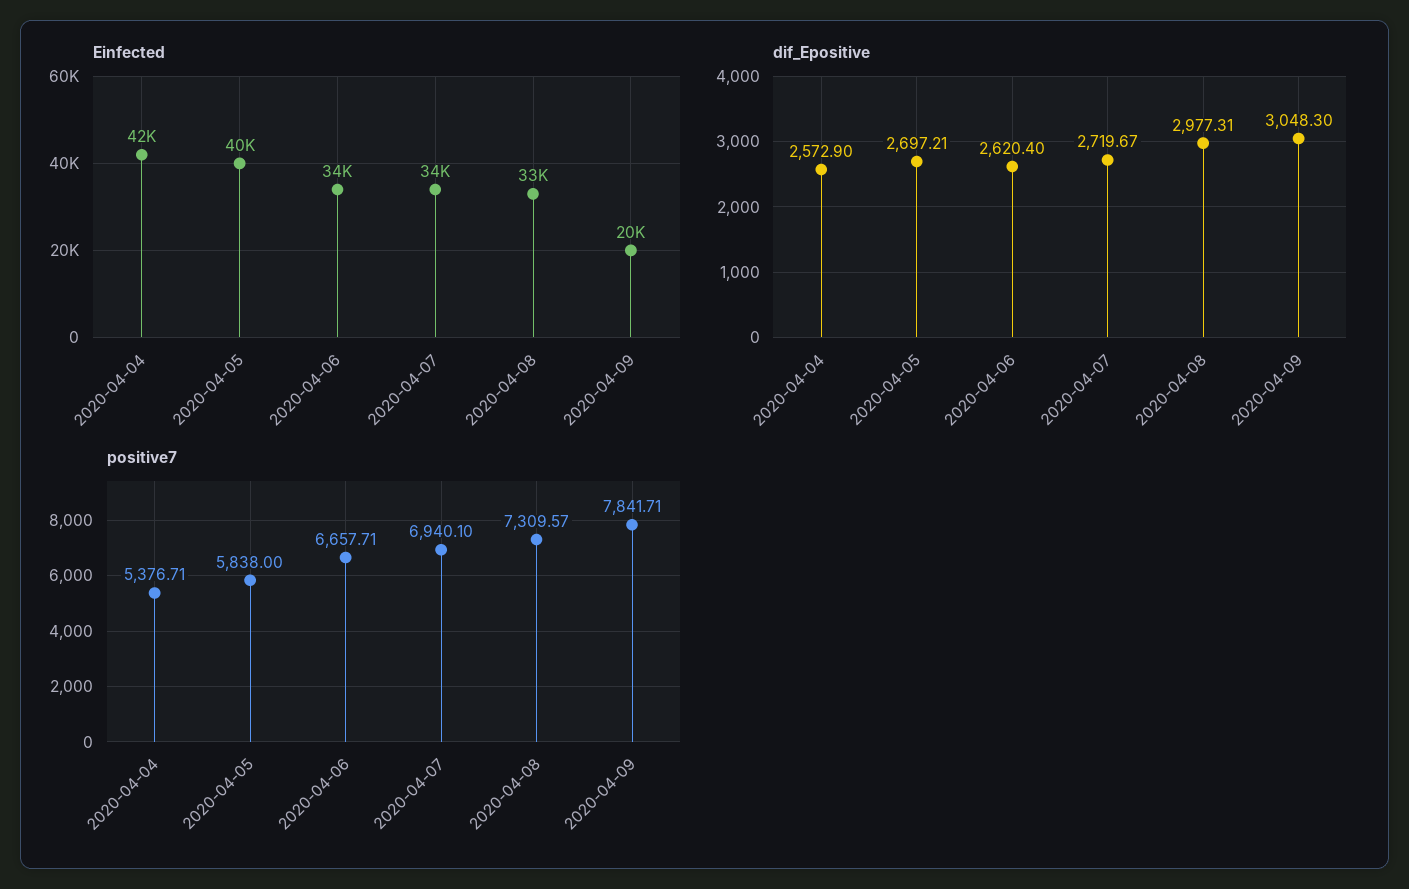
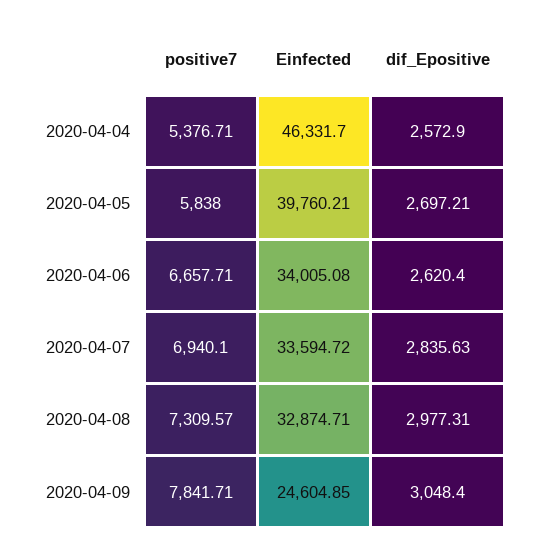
  {
    "Einfected": {
-     "2020-04-04": 42000,
+     "2020-04-04": 46331.7,
      "2020-04-05": 39760.21,
      "2020-04-06": 34005.08,
      "2020-04-07": 33594.72,
      "2020-04-08": 32874.71,
-     "2020-04-09": 20000
+     "2020-04-09": 24604.85
    },
    "dif_Epositive": {
      "2020-04-04": 2572.9,
      "2020-04-05": 2697.21,
      "2020-04-06": 2620.4,
-     "2020-04-07": 2719.67,
+     "2020-04-07": 2835.63,
      "2020-04-08": 2977.31,
-     "2020-04-09": 3048.3
+     "2020-04-09": 3048.4
    },
    "positive7": {
      "2020-04-04": 5376.71,
      "2020-04-05": 5838,
      "2020-04-06": 6657.71,
      "2020-04-07": 6940.1,
      "2020-04-08": 7309.57,
      "2020-04-09": 7841.71
    }
  }

